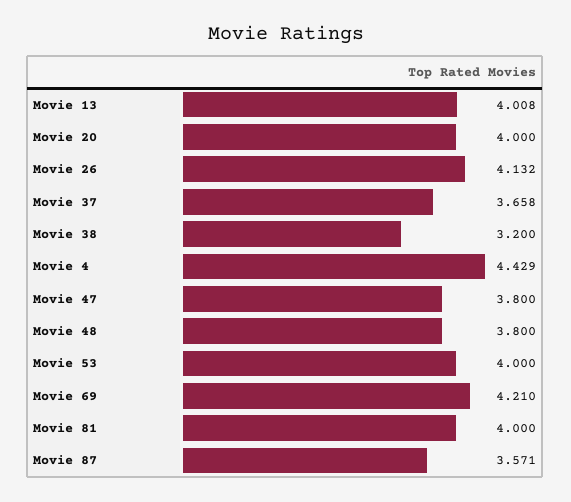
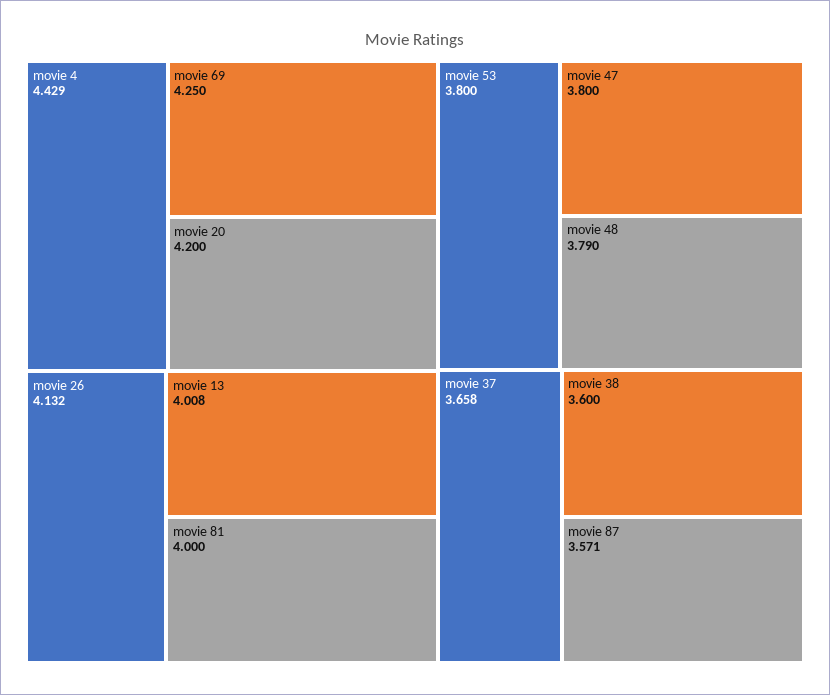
  {
    "Movie 13": 4.008,
-   "Movie 20": 4,
+   "Movie 20": 4.2,
    "Movie 26": 4.132,
    "Movie 37": 3.658,
-   "Movie 38": 3.2,
+   "Movie 38": 3.6,
    "Movie 4": 4.429,
    "Movie 47": 3.8,
-   "Movie 48": 3.8,
+   "Movie 48": 3.79,
-   "Movie 53": 4,
+   "Movie 53": 3.8,
-   "Movie 69": 4.21,
+   "Movie 69": 4.25,
    "Movie 81": 4,
    "Movie 87": 3.571
  }

